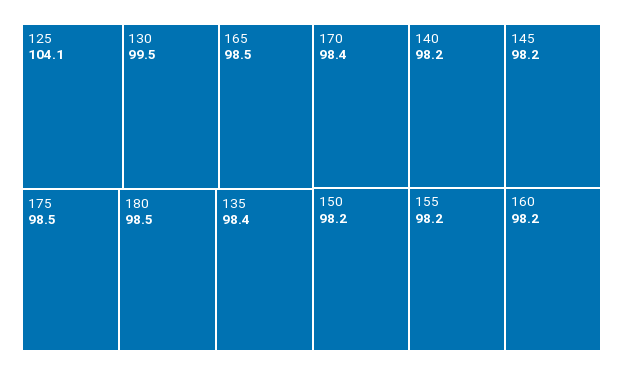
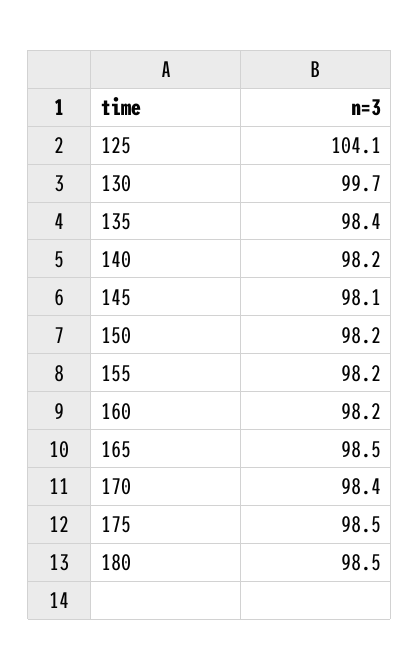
  {
    "125": 104.1,
-   "130": 99.5,
+   "130": 99.7,
    "165": 98.5,
    "175": 98.5,
    "180": 98.5,
    "135": 98.4,
    "170": 98.4,
    "140": 98.2,
-   "145": 98.2,
+   "145": 98.1,
    "150": 98.2,
    "155": 98.2,
    "160": 98.2
  }

